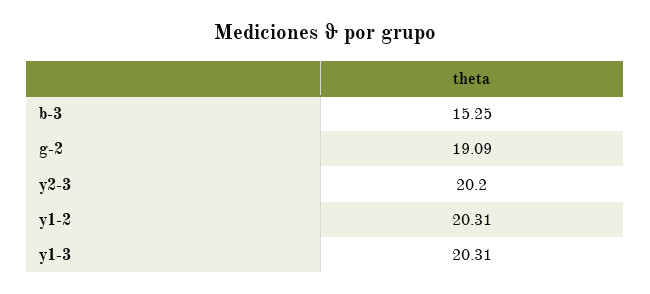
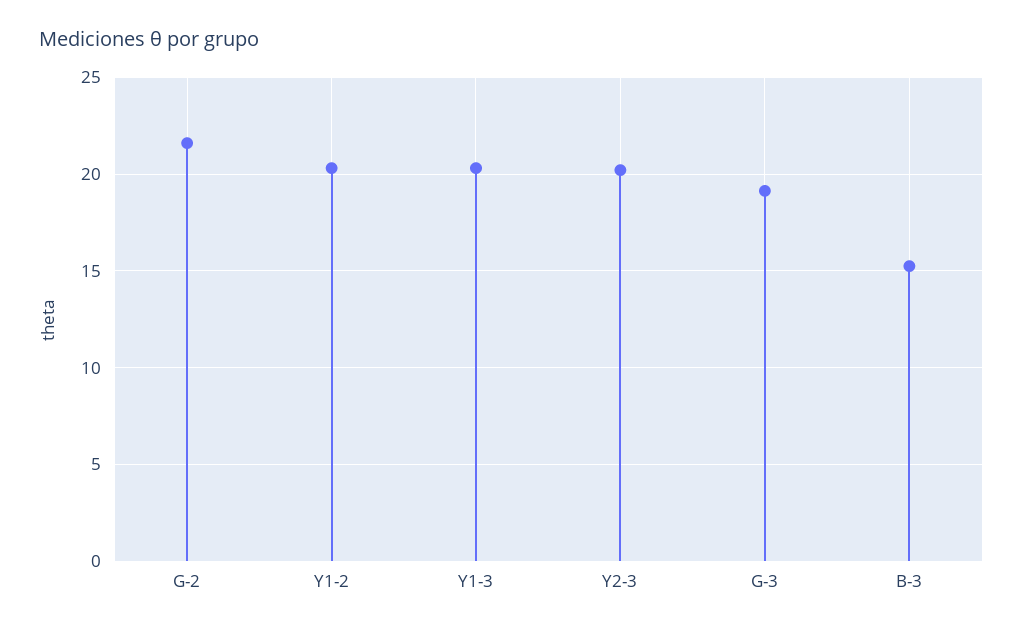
  {
    "b-3": 15.25,
-   "g-2": 19.09,
+   "g-2": 21.5,
    "y2-3": 20.2,
    "y1-2": 20.31,
-   "y1-3": 20.31
+   "y1-3": 20.31,
+   "G-3": 19
  }

